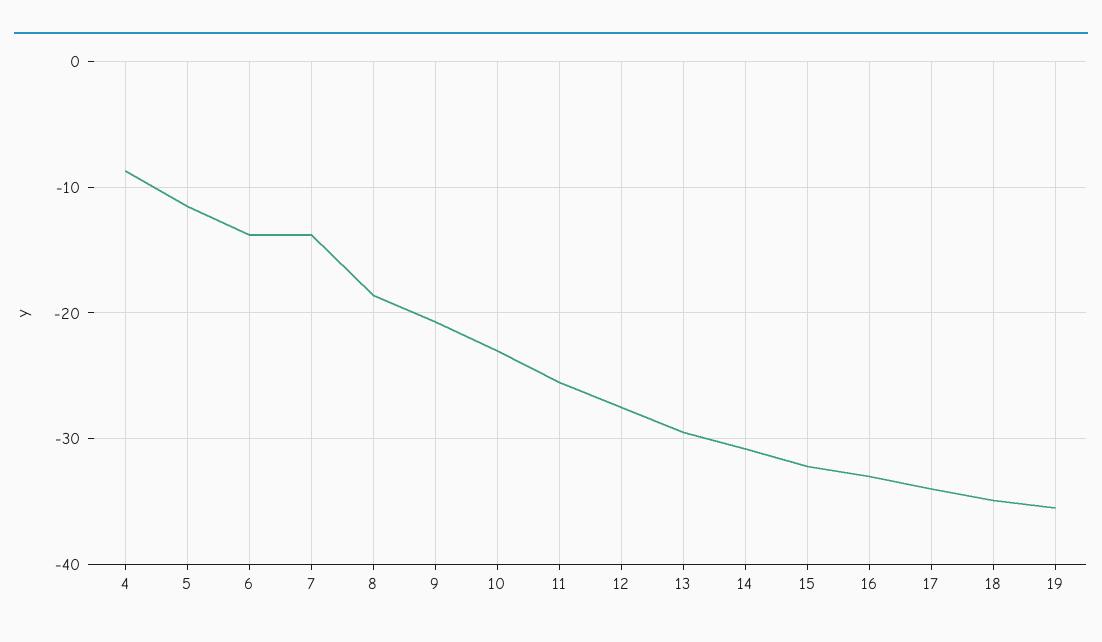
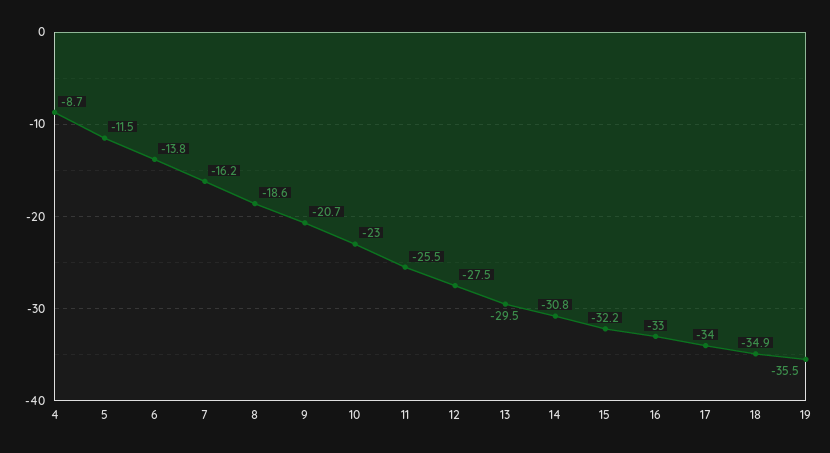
  {
    "4": -8.7,
    "5": -11.5,
    "6": -13.8,
-   "7": -14,
+   "7": -16.2,
    "8": -18.6,
    "9": -20.7,
    "10": -23,
    "11": -25.5,
    "12": -27.5,
    "13": -29.5,
    "14": -30.8,
    "15": -32.2,
    "16": -33,
    "17": -34,
    "18": -34.9,
    "19": -35.5
  }

